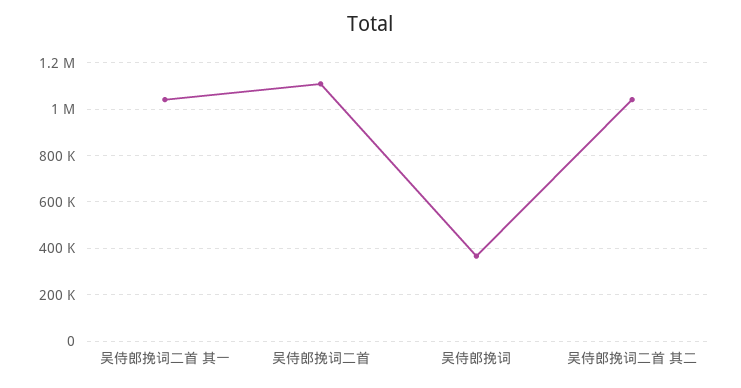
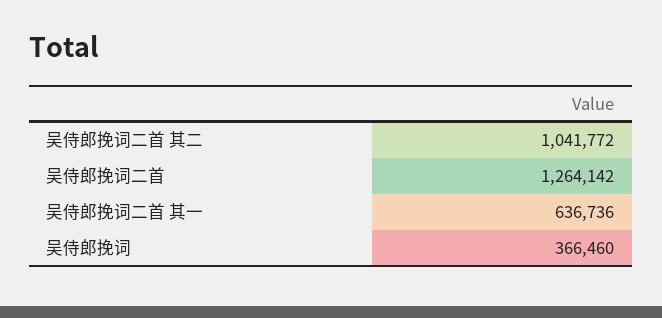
  {
-   "吴侍郎挽词二首 其一": 1050000,
+   "吴侍郎挽词二首 其一": 636736,
-   "吴侍郎挽词二首": 1100000,
+   "吴侍郎挽词二首": 1264142,
    "吴侍郎挽词": 366460,
    "吴侍郎挽词二首 其二": 1041772
  }

